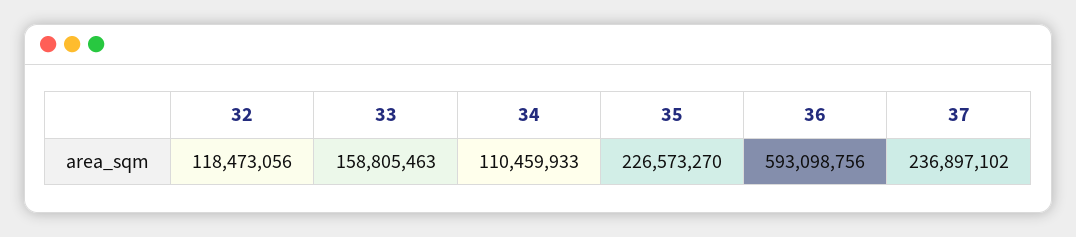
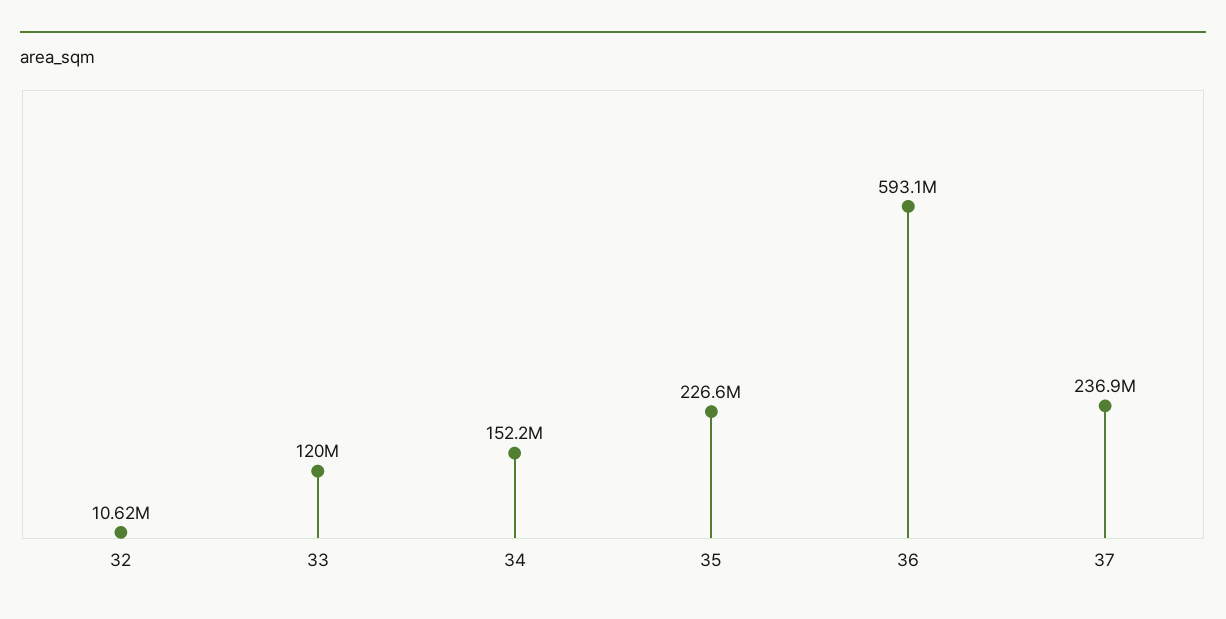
  {
-   "32": 118473056,
+   "32": 10620000,
-   "33": 158805463,
+   "33": 120000000,
-   "34": 110459933,
+   "34": 152200000,
    "35": 226573270,
    "36": 593098756,
    "37": 236897102
  }

